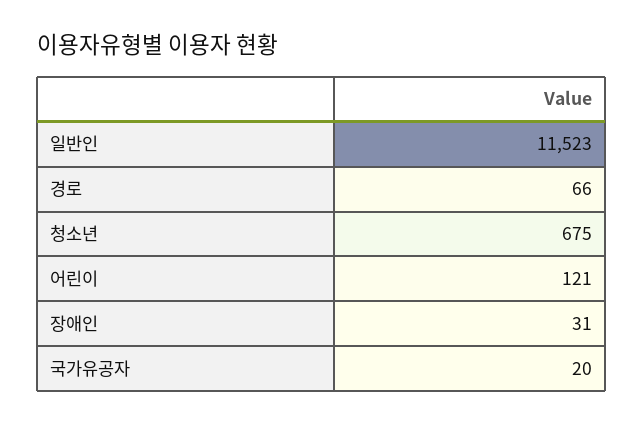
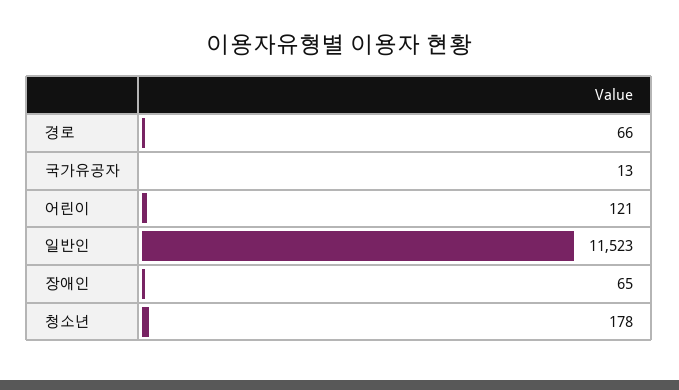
  {
    "일반인": 11523,
    "경로": 66,
-   "청소년": 675,
+   "청소년": 178,
    "어린이": 121,
-   "장애인": 31,
+   "장애인": 65,
-   "국가유공자": 20
+   "국가유공자": 13
  }

